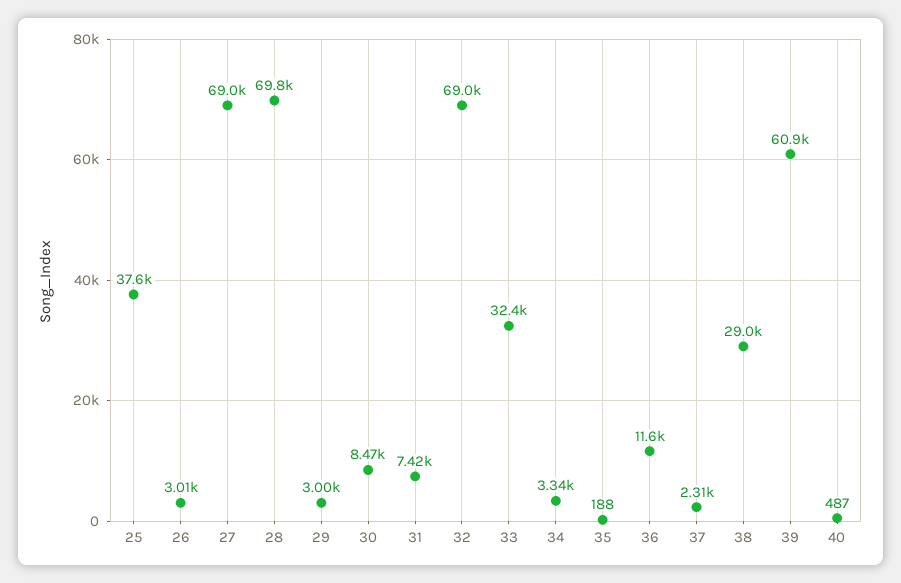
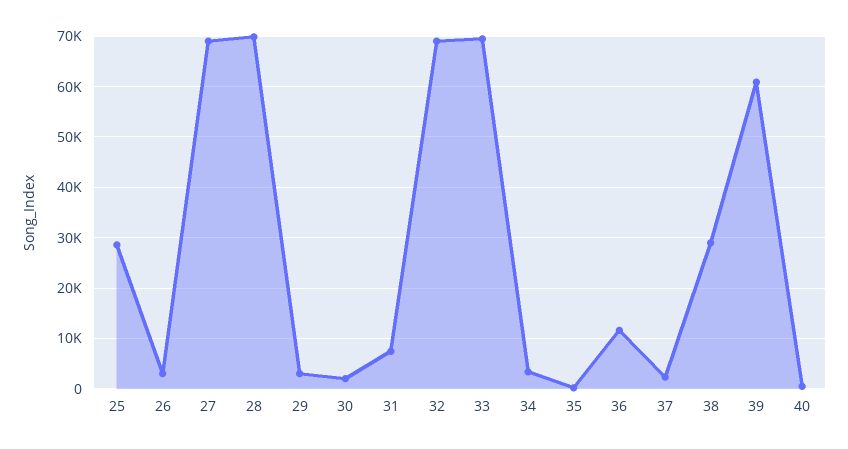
  {
-   "25": 37600,
+   "25": 28000,
    "26": 3010,
    "27": 69000,
    "28": 69800,
    "29": 3000,
-   "30": 8470,
+   "30": 2000,
    "31": 7420,
    "32": 69000,
-   "33": 32400,
+   "33": 70000,
    "34": 3340,
    "35": 188,
    "36": 11600,
    "37": 2310,
    "38": 29000,
    "39": 60900,
    "40": 487
  }

